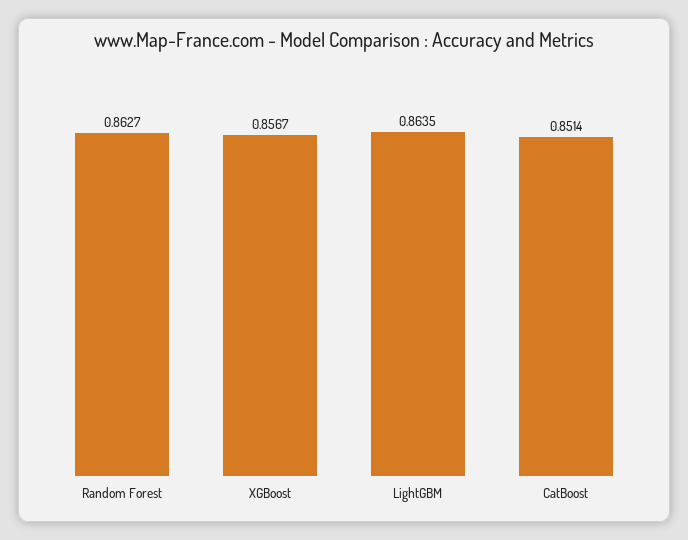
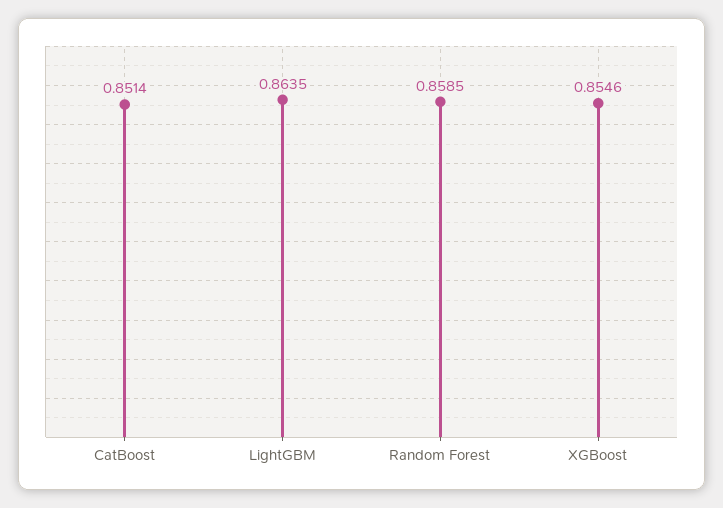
  {
-   "Random Forest": 0.8627,
+   "Random Forest": 0.8585,
-   "XGBoost": 0.8567,
+   "XGBoost": 0.8546,
    "LightGBM": 0.8635,
    "CatBoost": 0.8514
  }

